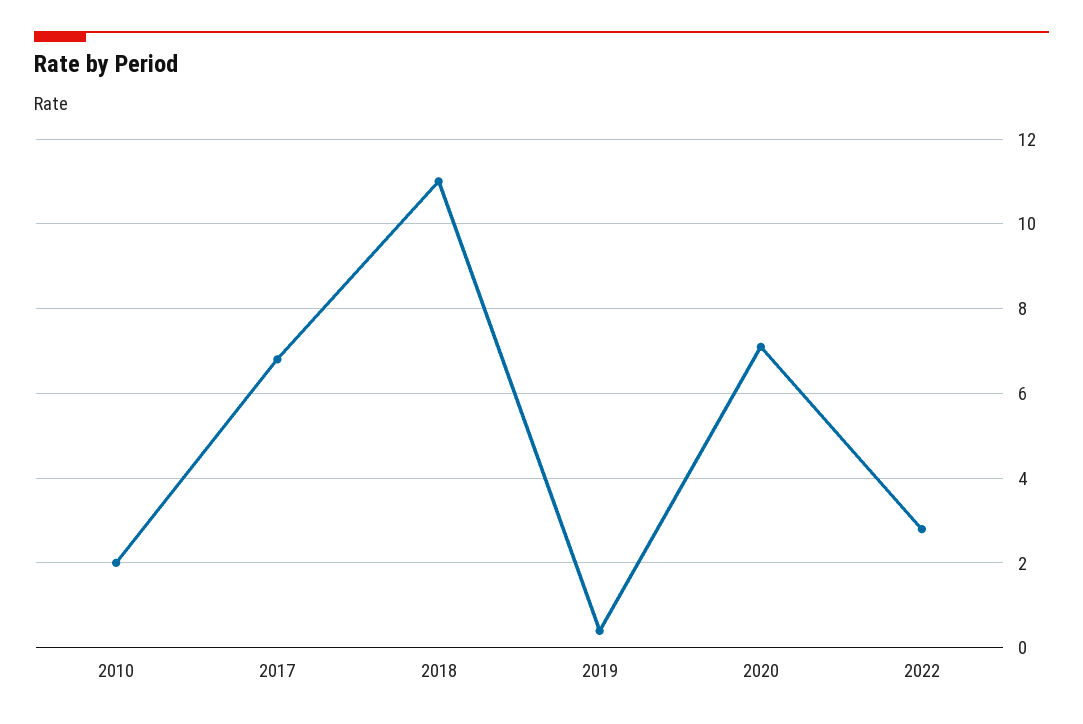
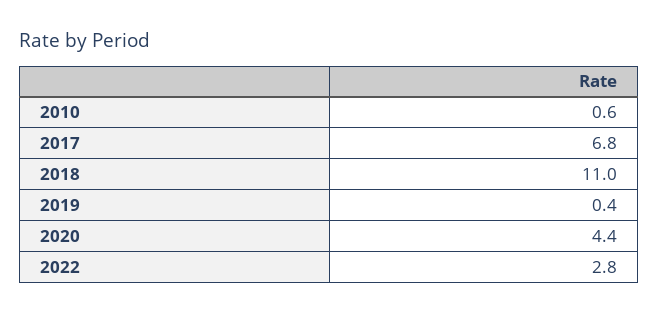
  {
-   "2010": 2,
+   "2010": 0.6,
    "2017": 6.8,
    "2018": 11,
    "2019": 0.4,
-   "2020": 7,
+   "2020": 4.4,
    "2022": 2.8
  }

